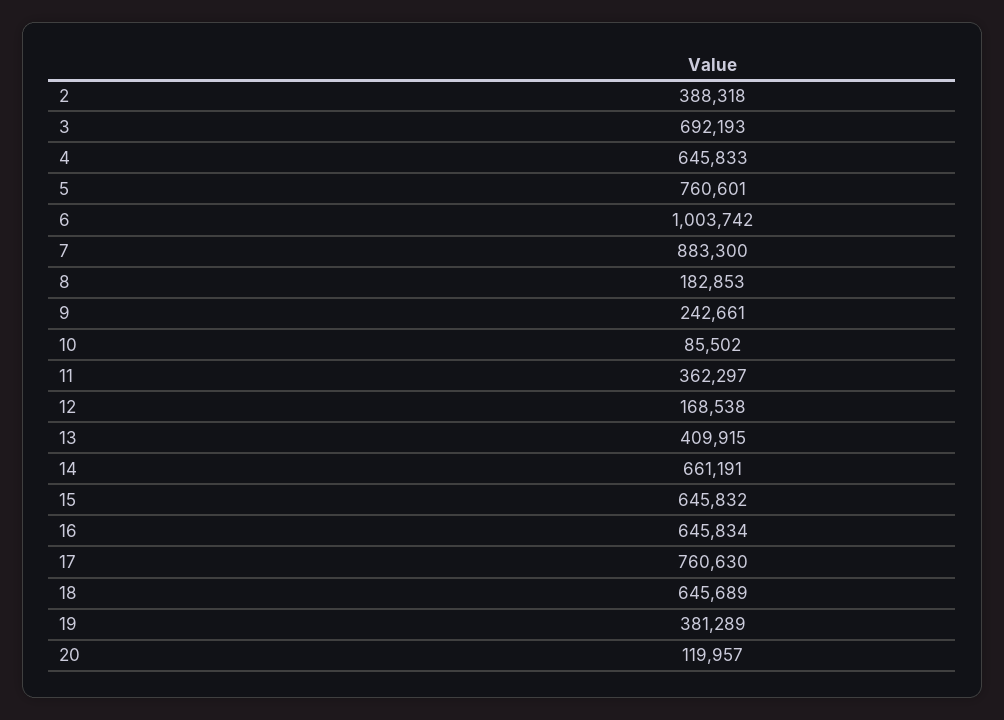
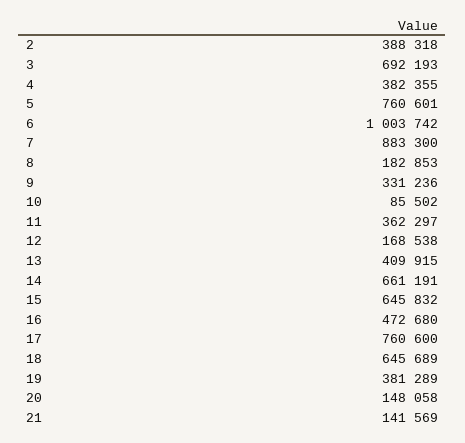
  {
    "2": 388318,
    "3": 692193,
-   "4": 645833,
+   "4": 382355,
    "5": 760601,
    "6": 1003742,
    "7": 883300,
    "8": 182853,
-   "9": 242661,
+   "9": 331236,
    "10": 85502,
    "11": 362297,
    "12": 168538,
    "13": 409915,
    "14": 661191,
    "15": 645832,
-   "16": 645834,
+   "16": 472680,
-   "17": 760630,
+   "17": 760600,
    "18": 645689,
    "19": 381289,
-   "20": 119957
+   "20": 148058,
+   "21": 141569
  }

